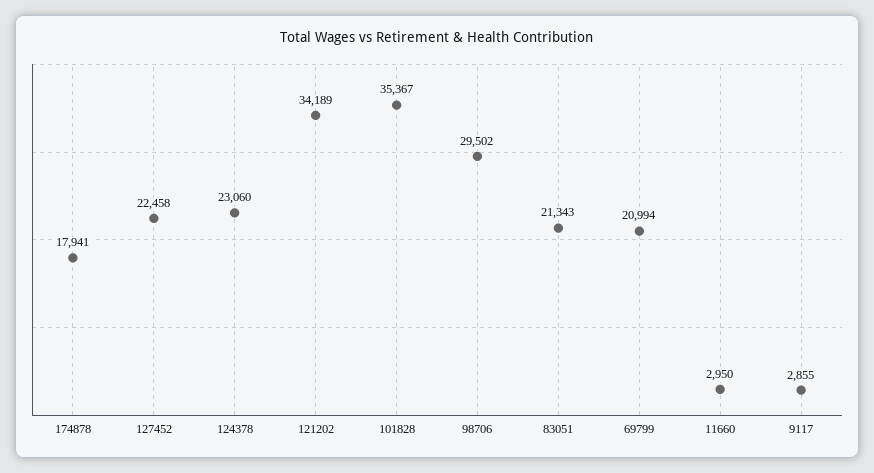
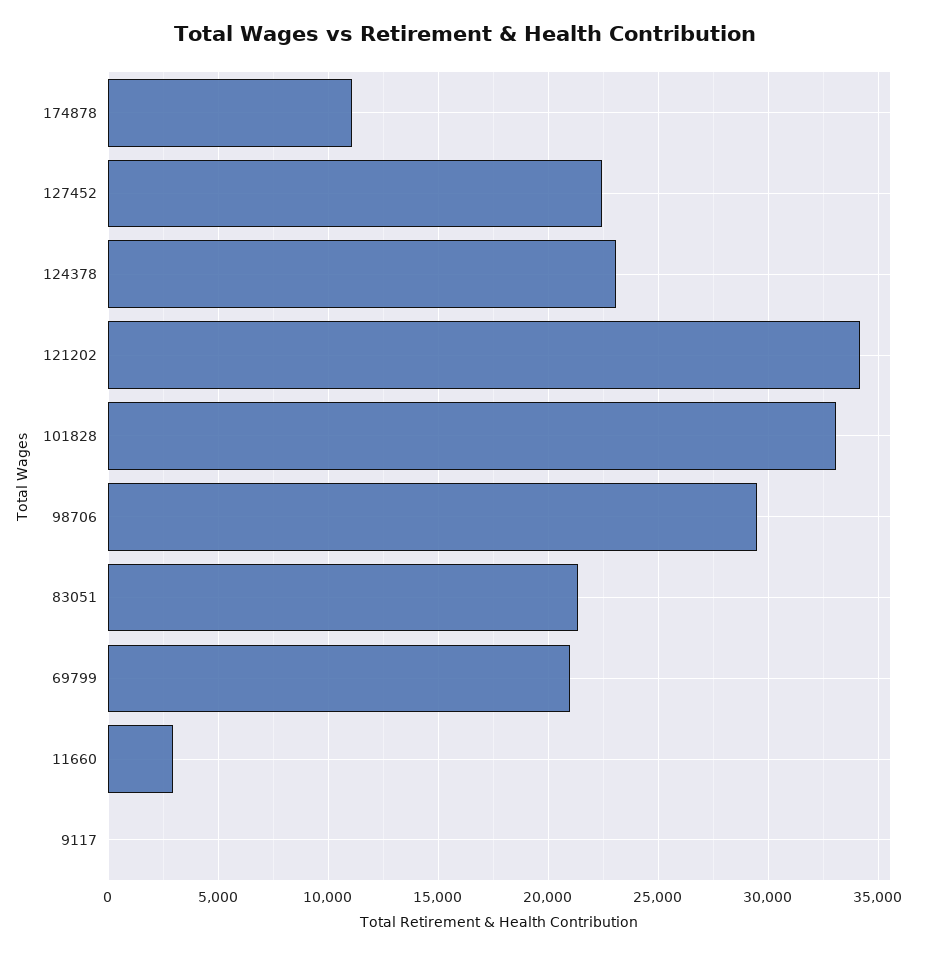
  {
-   "174878": 17941,
+   "174878": 11000,
    "127452": 22458,
    "124378": 23060,
    "121202": 34189,
-   "101828": 35367,
+   "101828": 33000,
    "98706": 29502,
    "83051": 21343,
    "69799": 20994,
    "11660": 2950,
-   "9117": 2855
+   "9117": 0
  }

